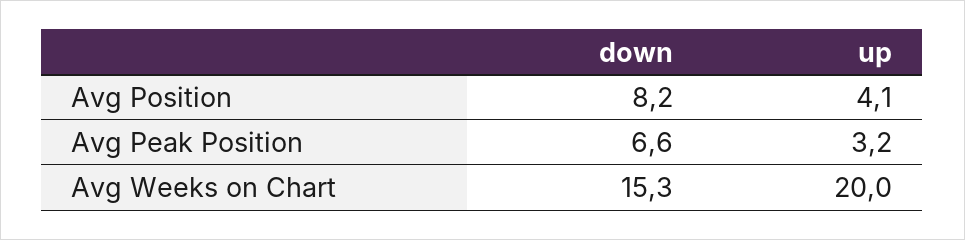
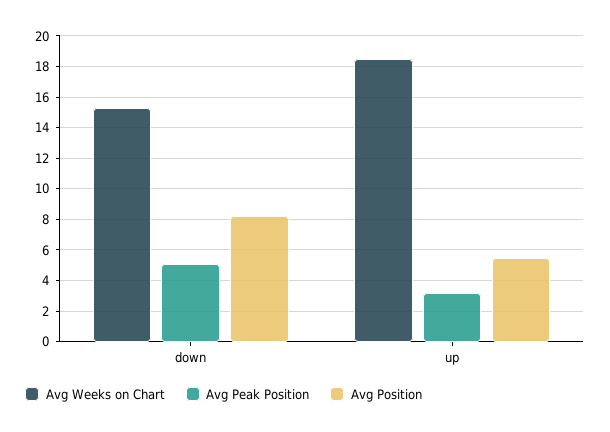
  {
    "Avg Position": {
      "down": 8.2,
-     "up": 4.1
+     "up": 5.5
    },
    "Avg Peak Position": {
-     "down": 6.6,
+     "down": 5,
      "up": 3.2
    },
    "Avg Weeks on Chart": {
      "down": 15.3,
-     "up": 20
+     "up": 18.5
    }
  }

